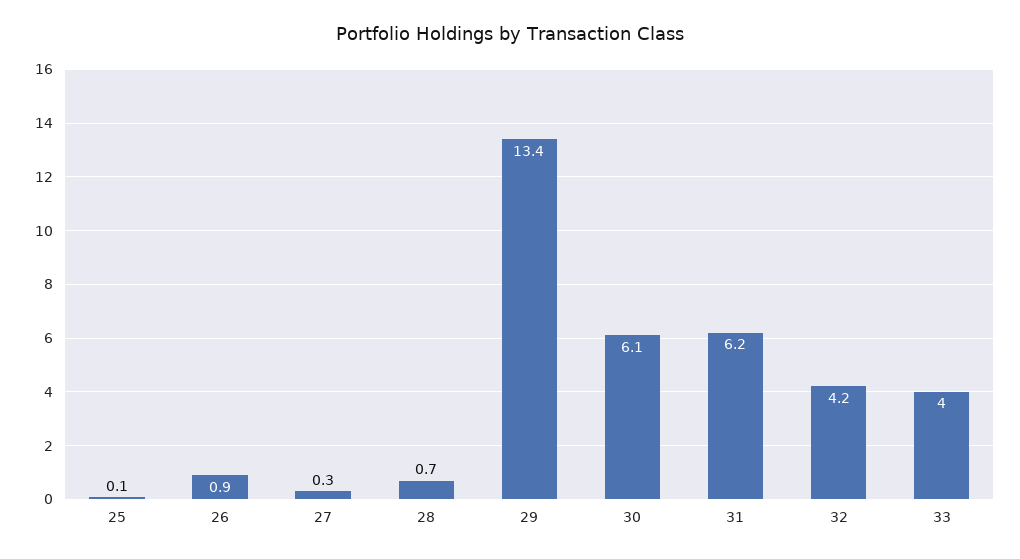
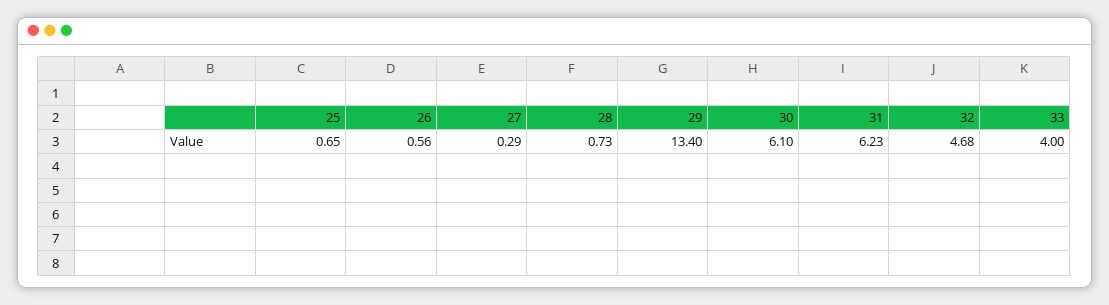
  {
-   "25": 0.1,
+   "25": 0.65,
-   "26": 0.9,
+   "26": 0.56,
    "27": 0.29,
    "28": 0.73,
    "29": 13.4,
    "30": 6.1,
    "31": 6.23,
-   "32": 4.2,
+   "32": 4.68,
    "33": 4
  }

